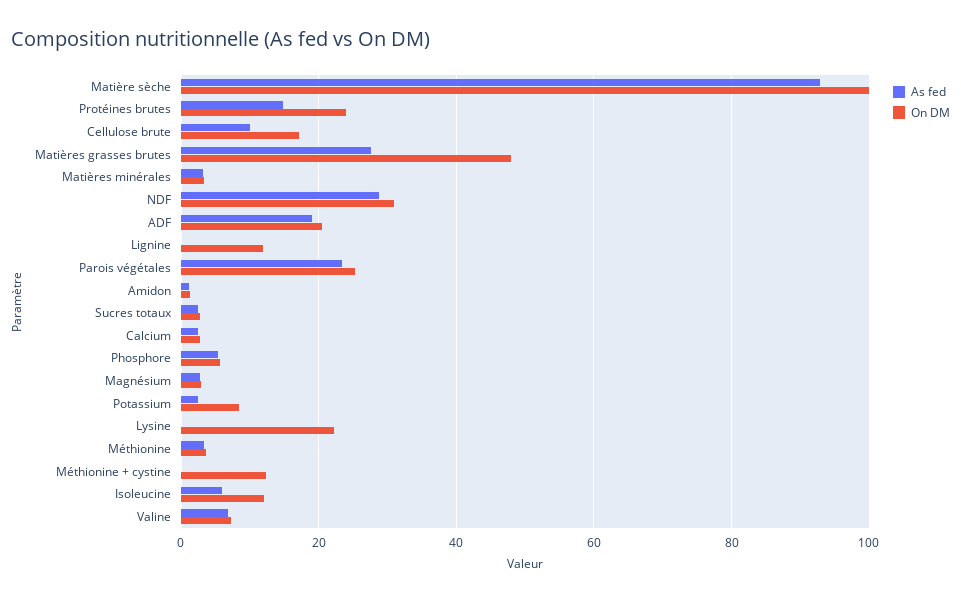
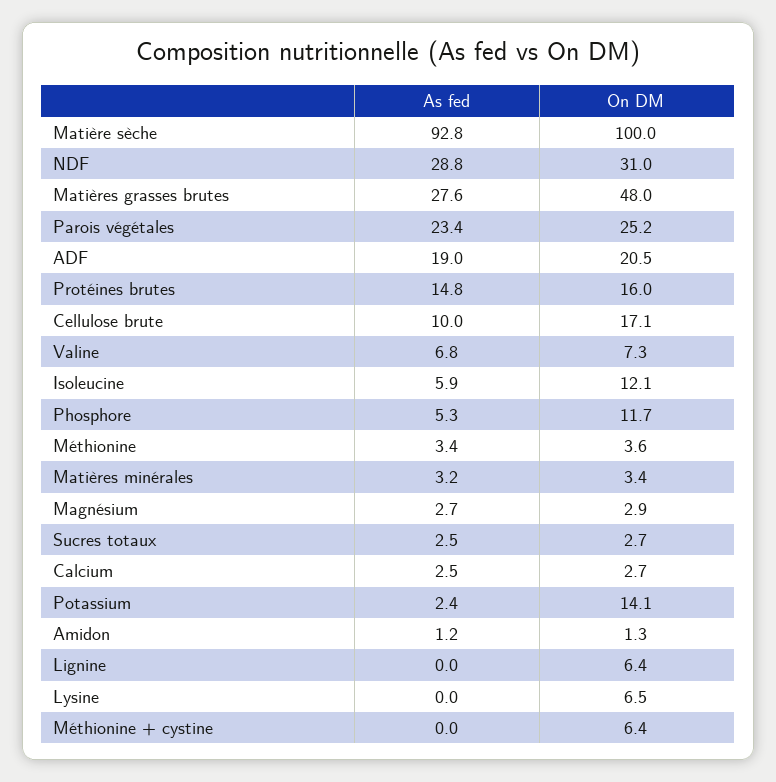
  {
    "As fed": {
      "Matière sèche": 92.8,
      "Protéines brutes": 14.8,
      "Cellulose brute": 10,
      "Matières grasses brutes": 27.6,
      "Matières minérales": 3.2,
      "NDF": 28.8,
      "ADF": 19,
      "Lignine": 0,
      "Parois végétales": 23.4,
      "Amidon": 1.2,
      "Sucres totaux": 2.5,
      "Calcium": 2.5,
      "Phosphore": 5.3,
      "Magnésium": 2.7,
      "Potassium": 2.4,
      "Lysine": 0,
      "Méthionine": 3.4,
      "Méthionine + cystine": 0,
      "Isoleucine": 5.9,
      "Valine": 6.8
    },
    "On DM": {
      "Matière sèche": 100,
-     "Protéines brutes": 24,
+     "Protéines brutes": 16,
      "Cellulose brute": 17.1,
      "Matières grasses brutes": 48,
      "Matières minérales": 3.4,
      "NDF": 31,
      "ADF": 20.5,
-     "Lignine": 12,
+     "Lignine": 6.4,
      "Parois végétales": 25.2,
      "Amidon": 1.3,
      "Sucres totaux": 2.7,
      "Calcium": 2.7,
-     "Phosphore": 6,
+     "Phosphore": 11.7,
      "Magnésium": 2.9,
-     "Potassium": 8,
+     "Potassium": 14.1,
-     "Lysine": 22,
+     "Lysine": 6.5,
      "Méthionine": 3.6,
-     "Méthionine + cystine": 12,
+     "Méthionine + cystine": 6.4,
      "Isoleucine": 12.1,
      "Valine": 7.3
    }
  }

